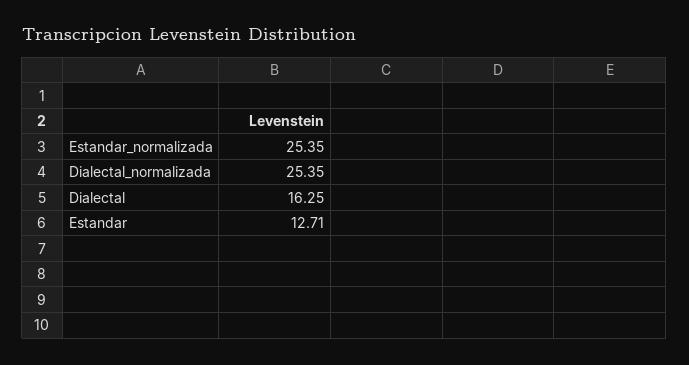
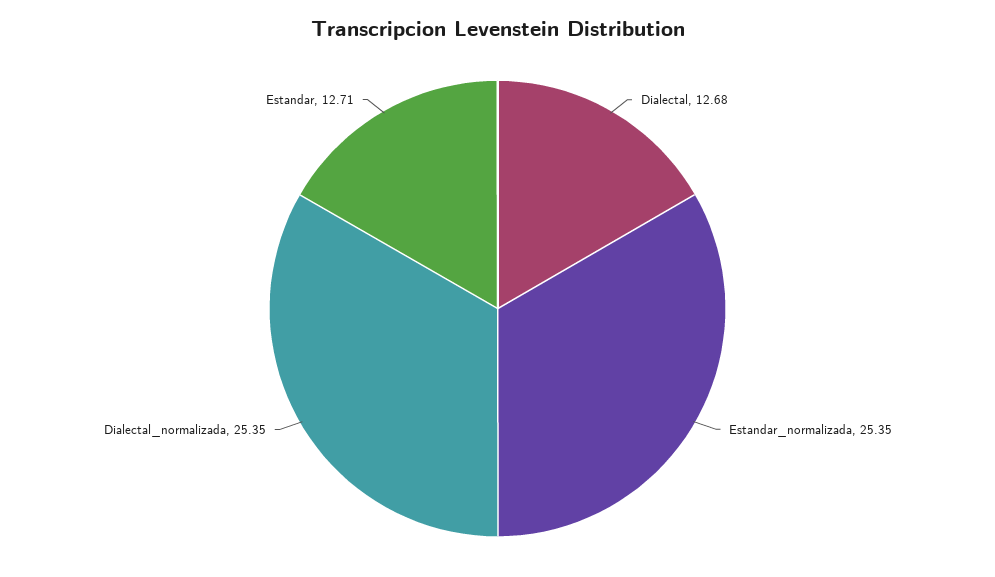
  {
    "Estandar_normalizada": 25.35,
    "Dialectal_normalizada": 25.35,
-   "Dialectal": 16.25,
+   "Dialectal": 12.68,
    "Estandar": 12.71
  }

